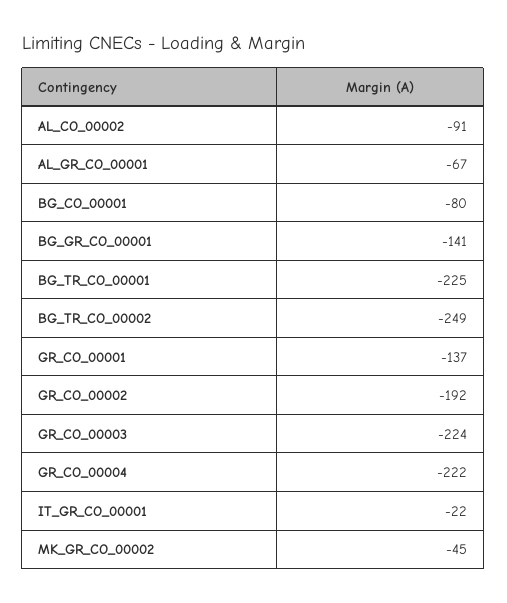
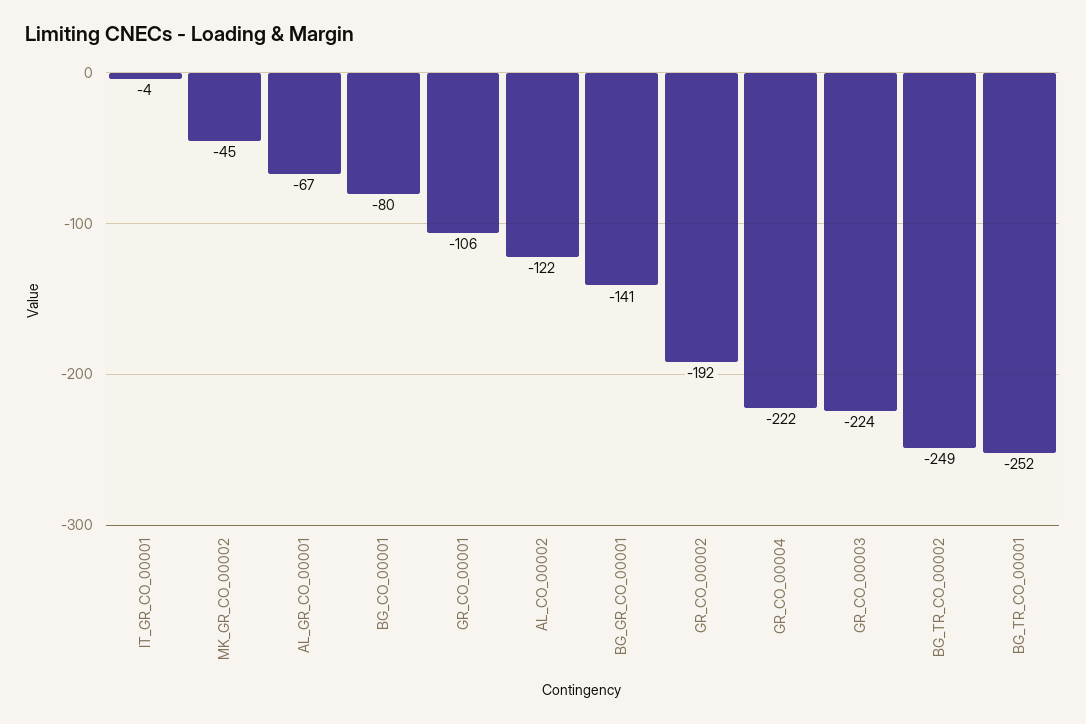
  {
-   "AL_CO_00002": -91,
+   "AL_CO_00002": -122,
    "AL_GR_CO_00001": -67,
    "BG_CO_00001": -80,
    "BG_GR_CO_00001": -141,
-   "BG_TR_CO_00001": -225,
+   "BG_TR_CO_00001": -252,
    "BG_TR_CO_00002": -249,
-   "GR_CO_00001": -137,
+   "GR_CO_00001": -106,
    "GR_CO_00002": -192,
    "GR_CO_00003": -224,
    "GR_CO_00004": -222,
-   "IT_GR_CO_00001": -22,
+   "IT_GR_CO_00001": -4,
    "MK_GR_CO_00002": -45
  }

